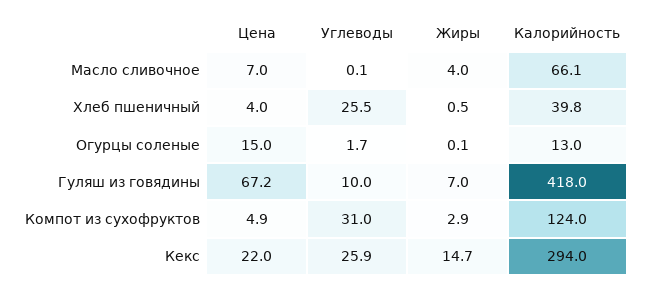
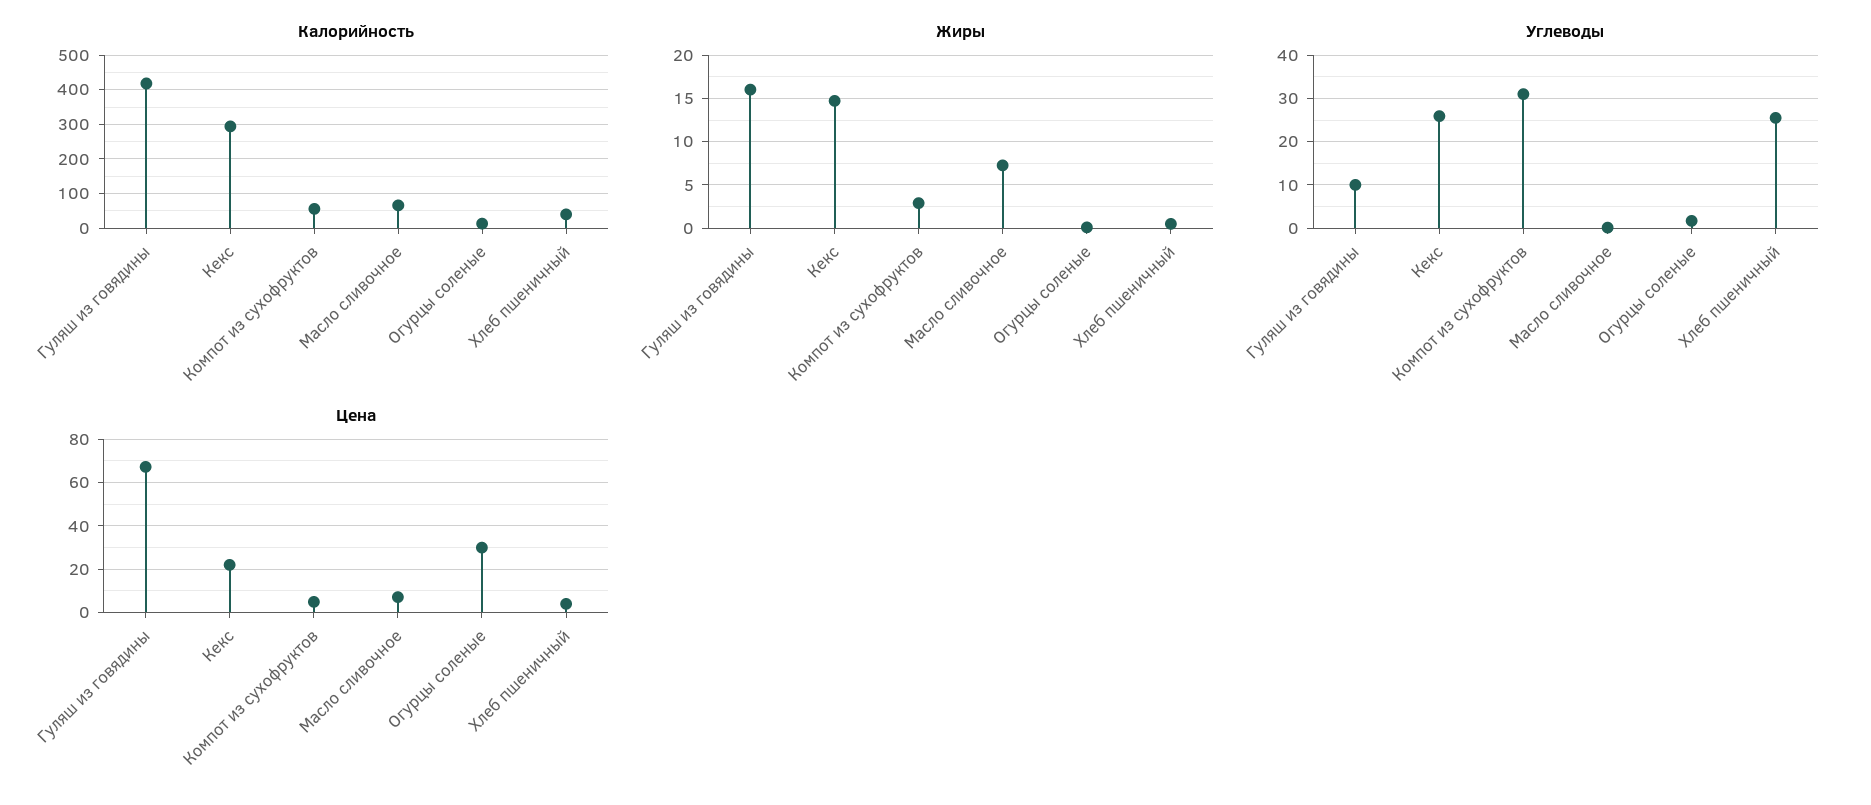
  {
    "Цена": {
      "Масло сливочное": 7,
      "Хлеб пшеничный": 4,
-     "Огурцы соленые": 15,
+     "Огурцы соленые": 30,
      "Гуляш из говядины": 67.2,
      "Компот из сухофруктов": 4.9,
      "Кекс": 22
    },
    "Углеводы": {
      "Масло сливочное": 0.1,
      "Хлеб пшеничный": 25.5,
      "Огурцы соленые": 1.7,
      "Гуляш из говядины": 10,
      "Компот из сухофруктов": 31,
      "Кекс": 25.9
    },
    "Жиры": {
-     "Масло сливочное": 4,
+     "Масло сливочное": 7,
      "Хлеб пшеничный": 0.5,
      "Огурцы соленые": 0.1,
-     "Гуляш из говядины": 7,
+     "Гуляш из говядины": 16,
      "Компот из сухофруктов": 2.9,
      "Кекс": 14.7
    },
    "Калорийность": {
      "Масло сливочное": 66.1,
      "Хлеб пшеничный": 39.8,
      "Огурцы соленые": 13,
      "Гуляш из говядины": 418,
-     "Компот из сухофруктов": 124,
+     "Компот из сухофруктов": 60,
      "Кекс": 294
    }
  }

